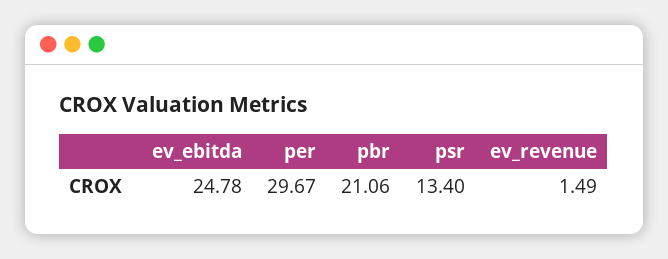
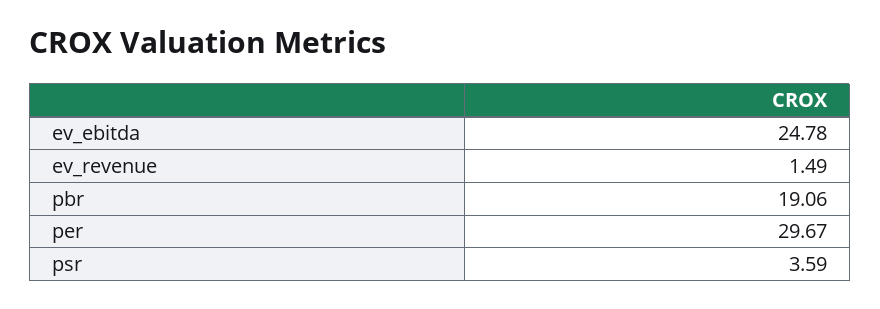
  {
    "ev_ebitda": 24.78,
    "per": 29.67,
-   "pbr": 21.06,
+   "pbr": 19.06,
-   "psr": 13.4,
+   "psr": 3.59,
    "ev_revenue": 1.49
  }

